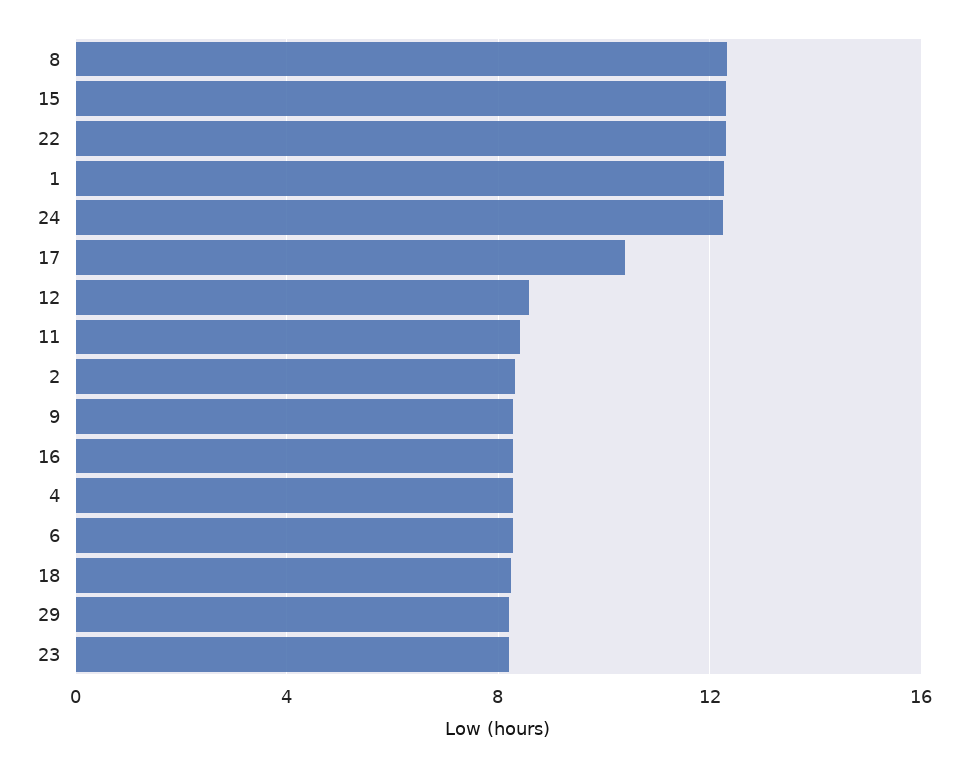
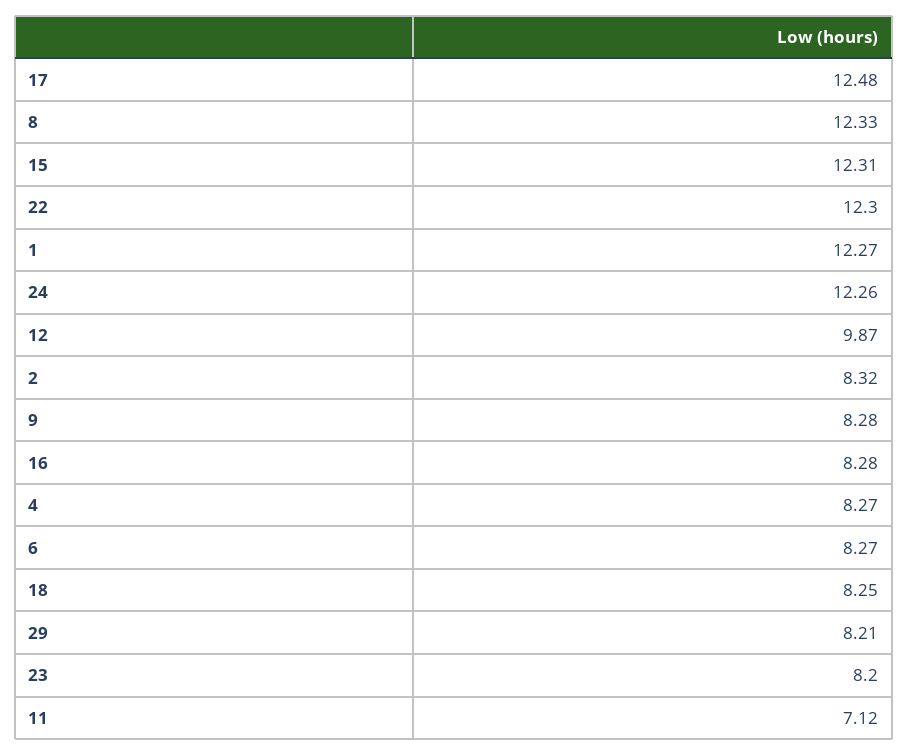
  {
    "8": 12.33,
    "15": 12.31,
    "22": 12.3,
    "1": 12.27,
    "24": 12.26,
-   "17": 10.5,
+   "17": 12.48,
-   "12": 8.5,
+   "12": 9.87,
-   "11": 8.5,
+   "11": 7.12,
    "2": 8.32,
    "9": 8.28,
    "16": 8.28,
    "4": 8.27,
    "6": 8.27,
    "18": 8.25,
    "29": 8.21,
    "23": 8.2
  }

